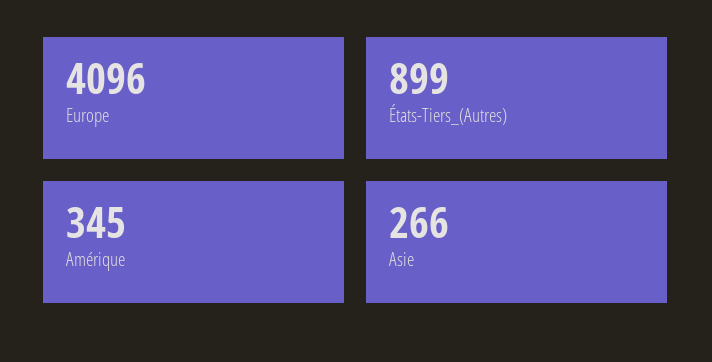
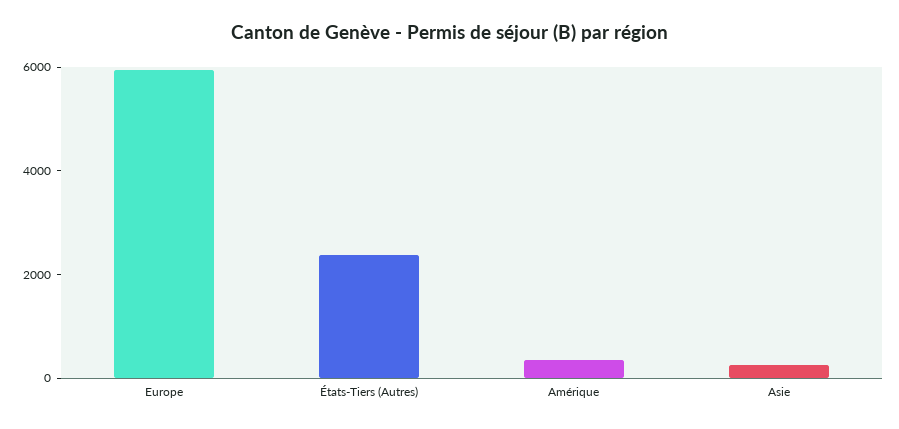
  {
-   "Europe": 4096,
+   "Europe": 6000,
-   "États-Tiers_(Autres)": 899,
+   "États-Tiers_(Autres)": 2500,
    "Amérique": 345,
    "Asie": 266
  }

